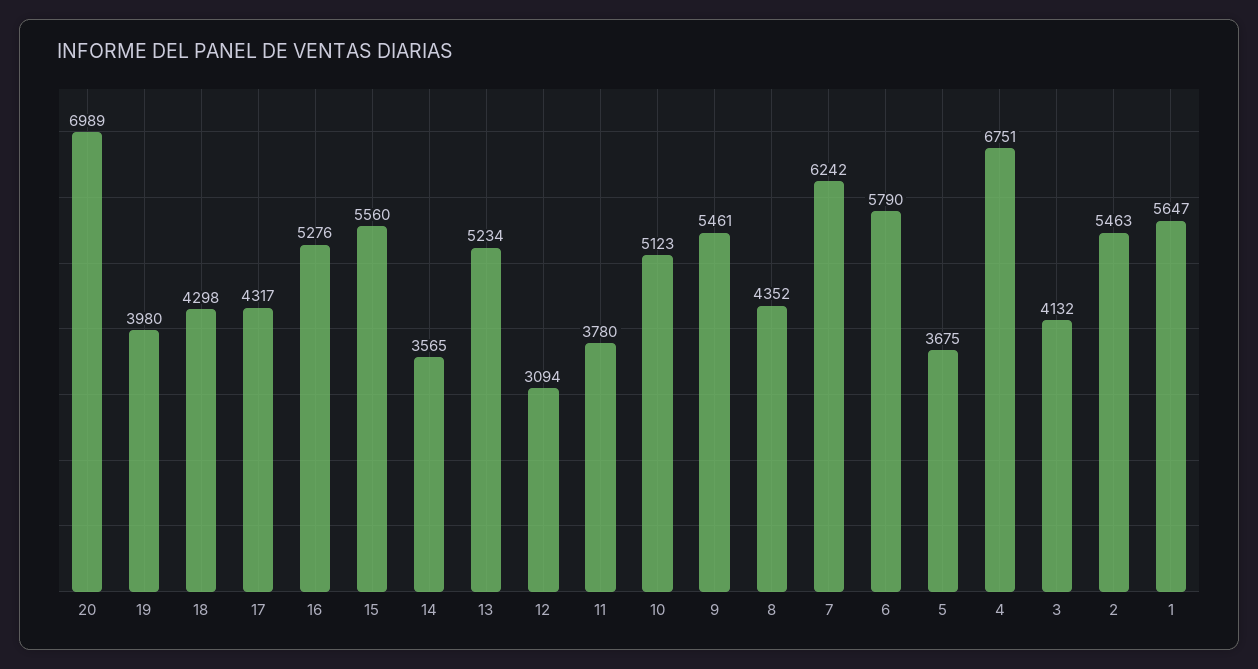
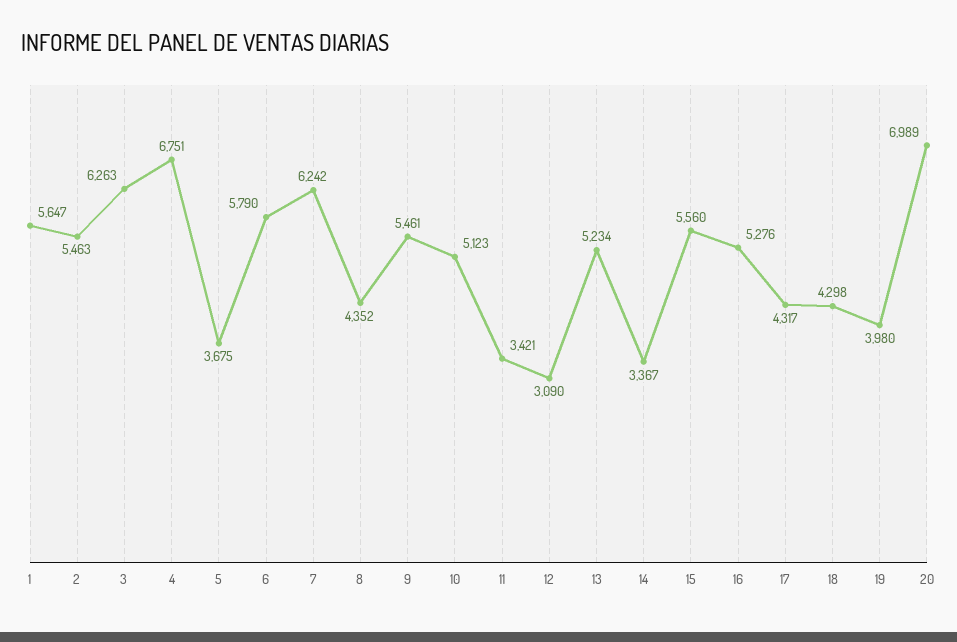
  {
    "20": 6989,
    "19": 3980,
    "18": 4298,
    "17": 4317,
    "16": 5276,
    "15": 5560,
-   "14": 3565,
+   "14": 3367,
    "13": 5234,
-   "12": 3094,
+   "12": 3090,
-   "11": 3780,
+   "11": 3421,
    "10": 5123,
    "9": 5461,
    "8": 4352,
    "7": 6242,
    "6": 5790,
    "5": 3675,
    "4": 6751,
-   "3": 4132,
+   "3": 6263,
    "2": 5463,
    "1": 5647
  }

